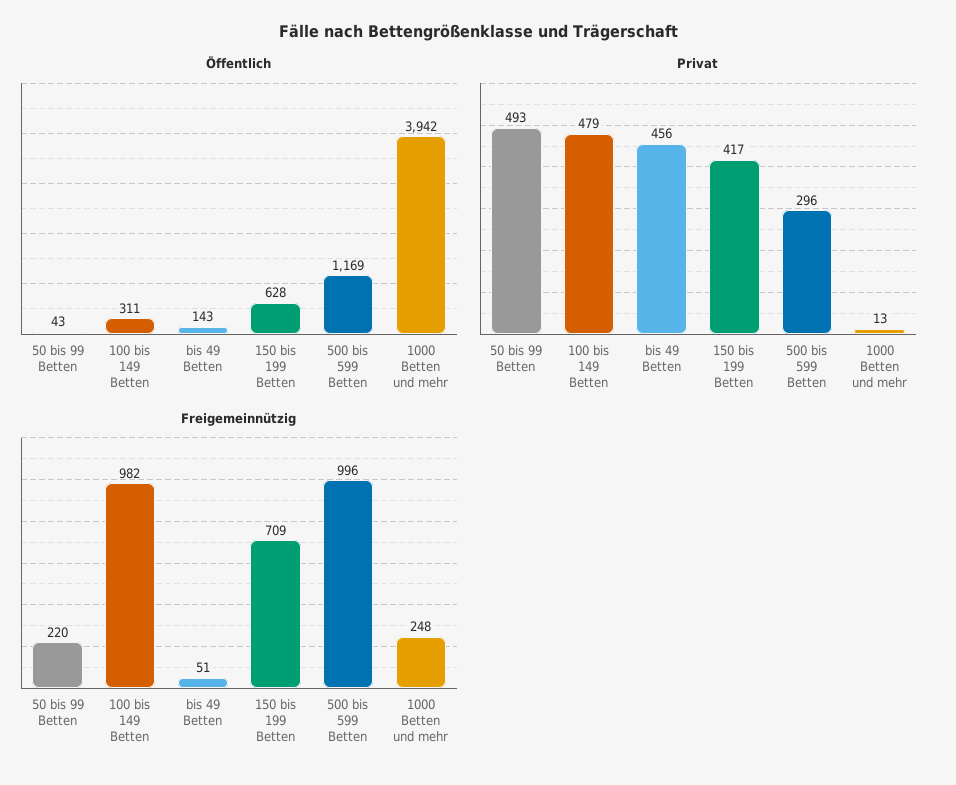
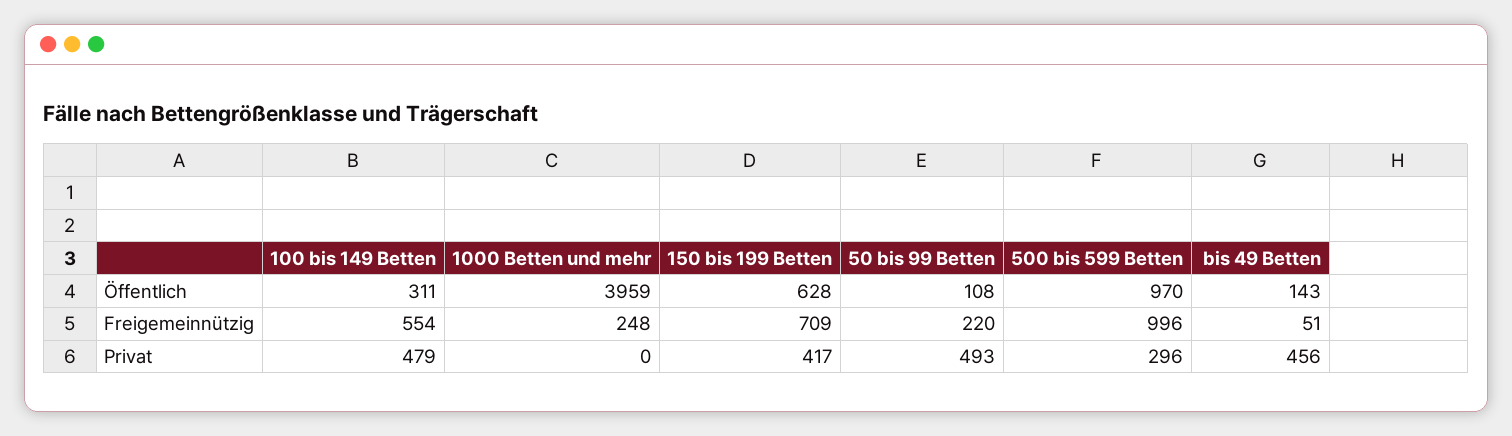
  {
    "Öffentlich": {
-     "50 bis 99 Betten": 43,
+     "50 bis 99 Betten": 108,
      "100 bis 149 Betten": 311,
      "bis 49 Betten": 143,
      "150 bis 199 Betten": 628,
-     "500 bis 599 Betten": 1169,
+     "500 bis 599 Betten": 970,
-     "1000 Betten und mehr": 3942
+     "1000 Betten und mehr": 3959
    },
    "Privat": {
      "50 bis 99 Betten": 493,
      "100 bis 149 Betten": 479,
      "bis 49 Betten": 456,
      "150 bis 199 Betten": 417,
      "500 bis 599 Betten": 296,
-     "1000 Betten und mehr": 13
+     "1000 Betten und mehr": 0
    },
    "Freigemeinnützig": {
      "50 bis 99 Betten": 220,
-     "100 bis 149 Betten": 982,
+     "100 bis 149 Betten": 554,
      "bis 49 Betten": 51,
      "150 bis 199 Betten": 709,
      "500 bis 599 Betten": 996,
      "1000 Betten und mehr": 248
    }
  }

